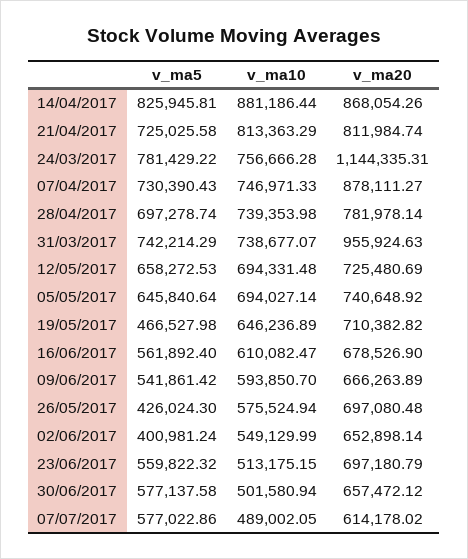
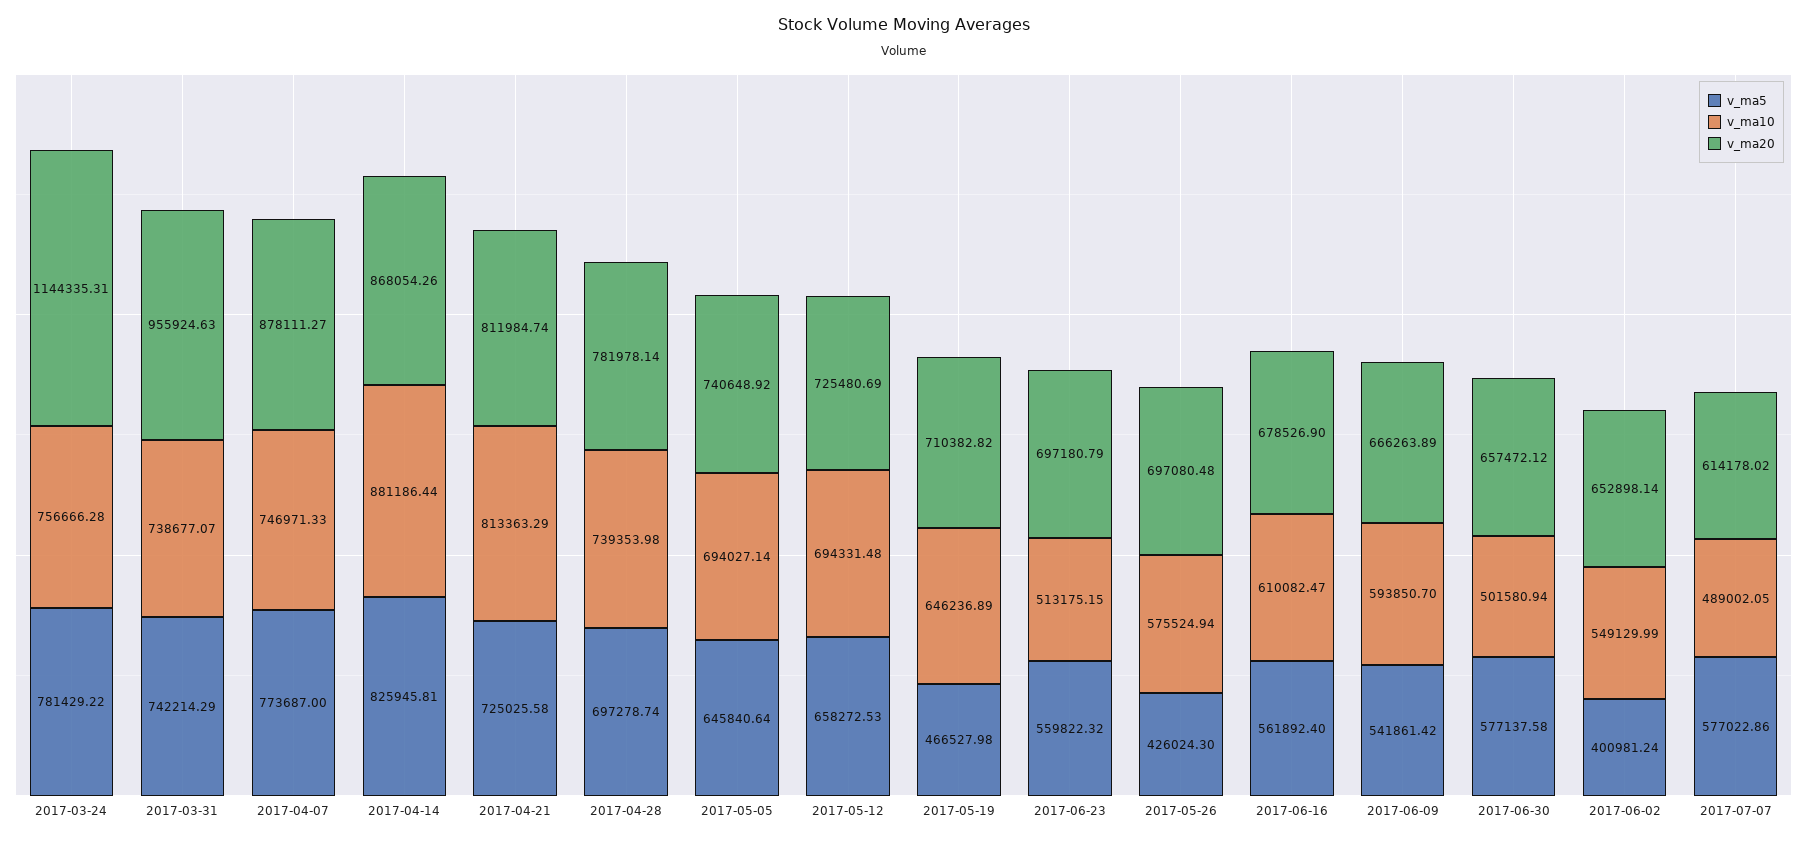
  {
    "v_ma5": {
      "14/04/2017": 825945.81,
      "21/04/2017": 725025.58,
      "24/03/2017": 781429.22,
-     "07/04/2017": 730390.43,
+     "07/04/2017": 773687,
      "28/04/2017": 697278.74,
      "31/03/2017": 742214.29,
      "12/05/2017": 658272.53,
      "05/05/2017": 645840.64,
      "19/05/2017": 466527.98,
      "16/06/2017": 561892.4,
      "09/06/2017": 541861.42,
      "26/05/2017": 426024.3,
      "02/06/2017": 400981.24,
      "23/06/2017": 559822.32,
      "30/06/2017": 577137.58,
      "07/07/2017": 577022.86
    },
    "v_ma10": {
      "14/04/2017": 881186.44,
      "21/04/2017": 813363.29,
      "24/03/2017": 756666.28,
      "07/04/2017": 746971.33,
      "28/04/2017": 739353.98,
      "31/03/2017": 738677.07,
      "12/05/2017": 694331.48,
      "05/05/2017": 694027.14,
      "19/05/2017": 646236.89,
      "16/06/2017": 610082.47,
      "09/06/2017": 593850.7,
      "26/05/2017": 575524.94,
      "02/06/2017": 549129.99,
      "23/06/2017": 513175.15,
      "30/06/2017": 501580.94,
      "07/07/2017": 489002.05
    },
    "v_ma20": {
      "14/04/2017": 868054.26,
      "21/04/2017": 811984.74,
      "24/03/2017": 1144335.31,
      "07/04/2017": 878111.27,
      "28/04/2017": 781978.14,
      "31/03/2017": 955924.63,
      "12/05/2017": 725480.69,
      "05/05/2017": 740648.92,
      "19/05/2017": 710382.82,
      "16/06/2017": 678526.9,
      "09/06/2017": 666263.89,
      "26/05/2017": 697080.48,
      "02/06/2017": 652898.14,
      "23/06/2017": 697180.79,
      "30/06/2017": 657472.12,
      "07/07/2017": 614178.02
    }
  }

